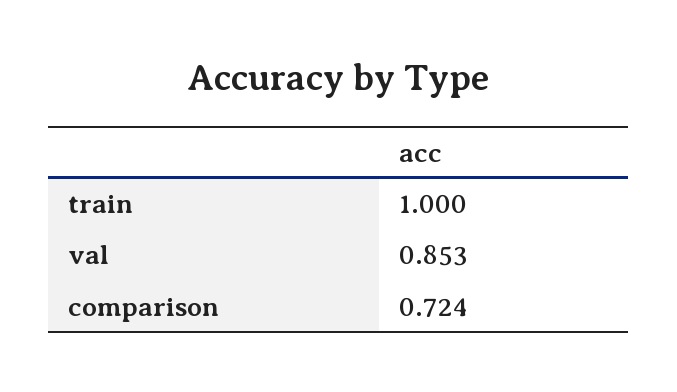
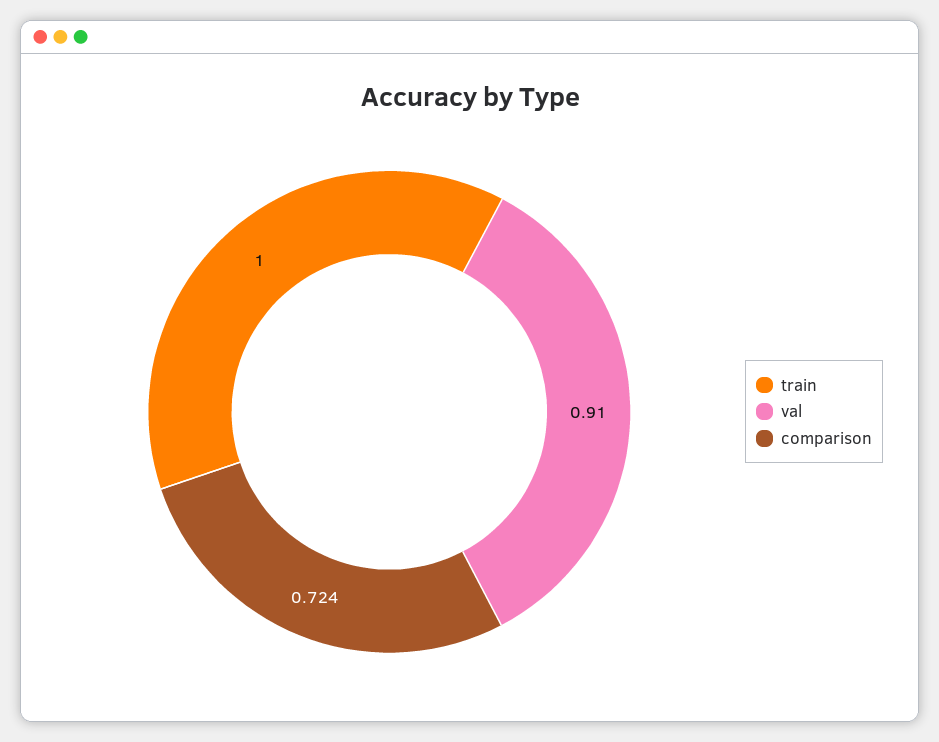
  {
    "train": 1,
-   "val": 0.853,
+   "val": 0.91,
    "comparison": 0.724
  }

